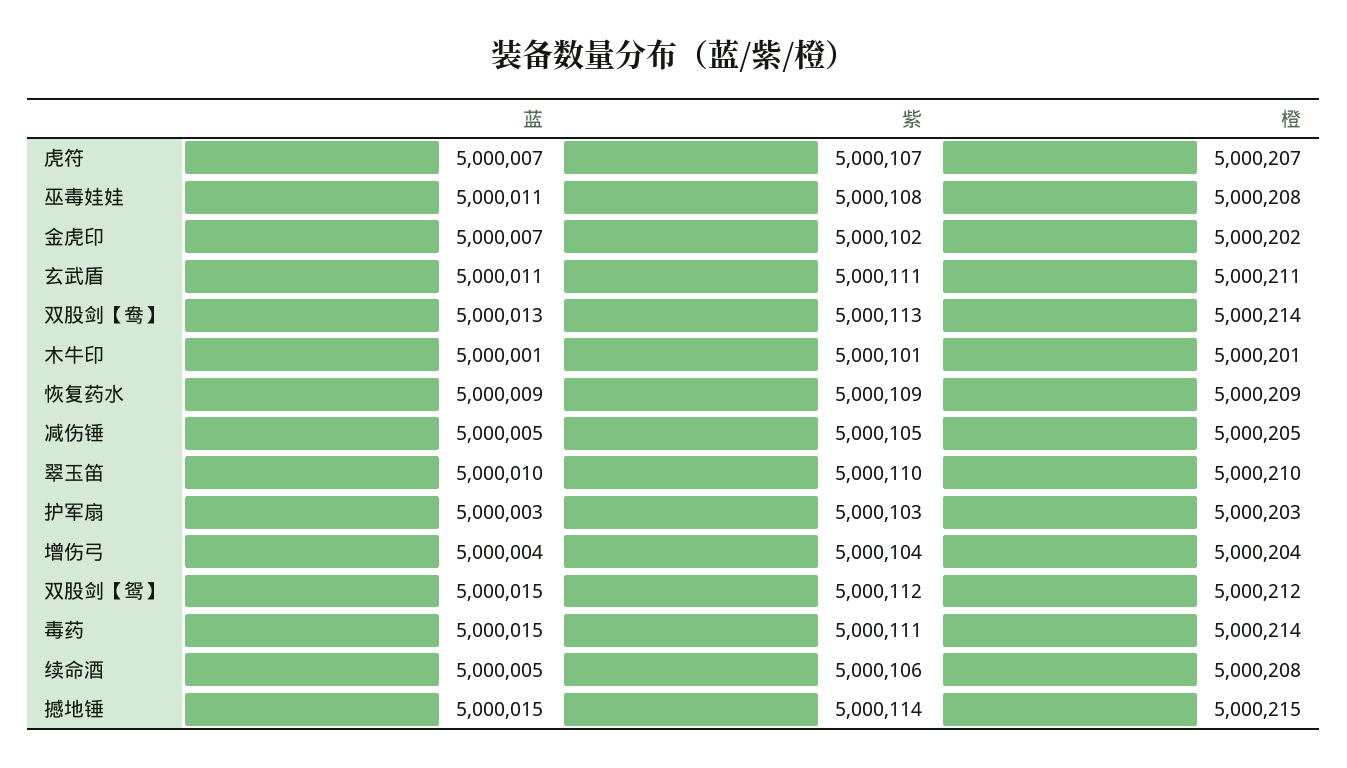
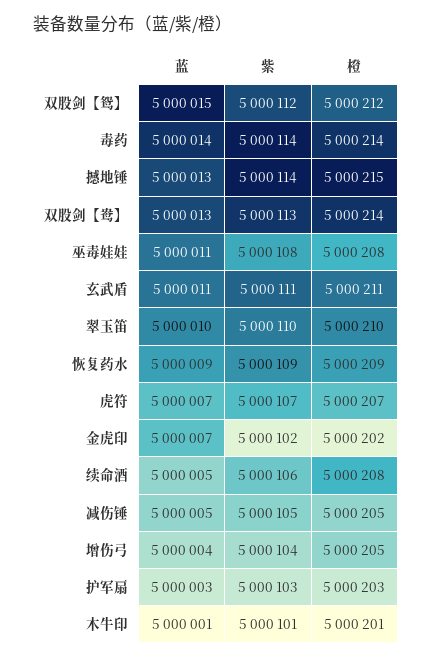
  {
    "蓝": {
      "虎符": 5000007,
      "巫毒娃娃": 5000011,
      "金虎印": 5000007,
      "玄武盾": 5000011,
      "双股剑【鸯】": 5000013,
      "木牛印": 5000001,
      "恢复药水": 5000009,
      "减伤锤": 5000005,
      "翠玉笛": 5000010,
      "护军扇": 5000003,
      "增伤弓": 5000004,
      "双股剑【鸳】": 5000015,
-     "毒药": 5000015,
+     "毒药": 5000014,
      "续命酒": 5000005,
-     "撼地锤": 5000015
+     "撼地锤": 5000013
    },
    "紫": {
      "虎符": 5000107,
      "巫毒娃娃": 5000108,
      "金虎印": 5000102,
      "玄武盾": 5000111,
      "双股剑【鸯】": 5000113,
      "木牛印": 5000101,
      "恢复药水": 5000109,
      "减伤锤": 5000105,
      "翠玉笛": 5000110,
      "护军扇": 5000103,
      "增伤弓": 5000104,
      "双股剑【鸳】": 5000112,
-     "毒药": 5000111,
+     "毒药": 5000114,
      "续命酒": 5000106,
      "撼地锤": 5000114
    },
    "橙": {
      "虎符": 5000207,
      "巫毒娃娃": 5000208,
      "金虎印": 5000202,
      "玄武盾": 5000211,
      "双股剑【鸯】": 5000214,
      "木牛印": 5000201,
      "恢复药水": 5000209,
      "减伤锤": 5000205,
      "翠玉笛": 5000210,
      "护军扇": 5000203,
-     "增伤弓": 5000204,
+     "增伤弓": 5000205,
      "双股剑【鸳】": 5000212,
      "毒药": 5000214,
      "续命酒": 5000208,
      "撼地锤": 5000215
    }
  }

